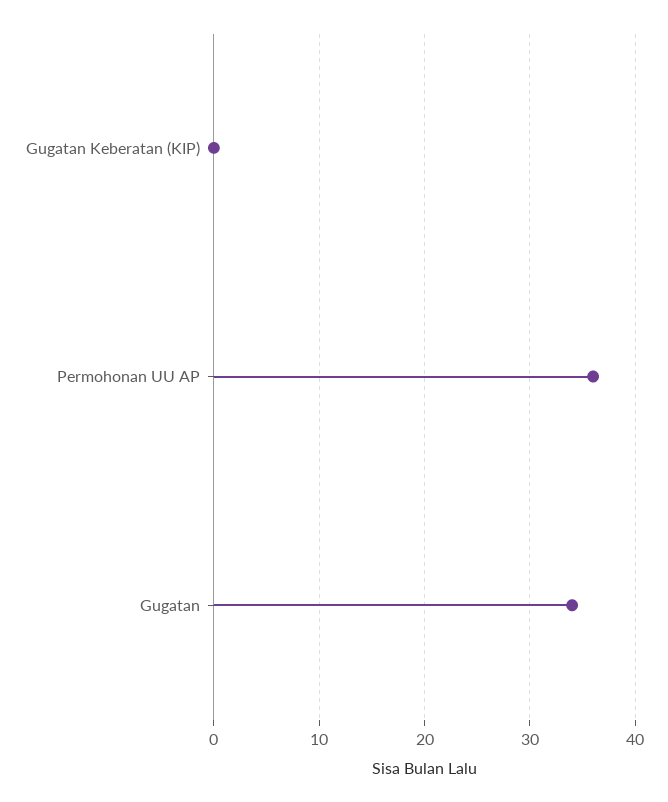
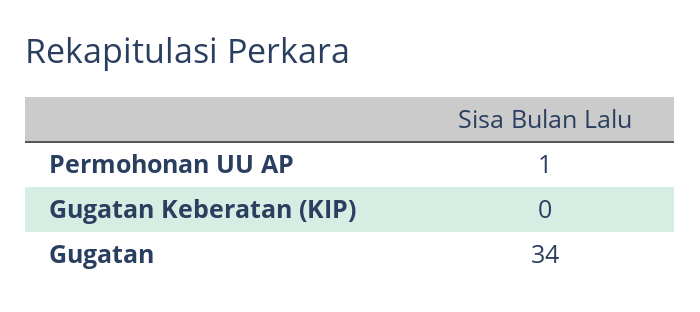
  {
    "Gugatan Keberatan (KIP)": 0,
-   "Permohonan UU AP": 36,
+   "Permohonan UU AP": 1,
    "Gugatan": 34
  }

